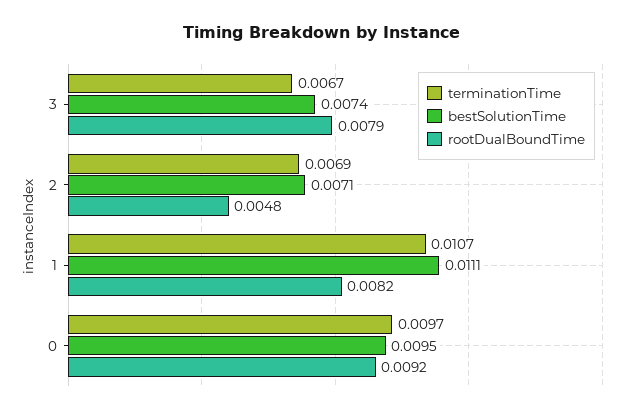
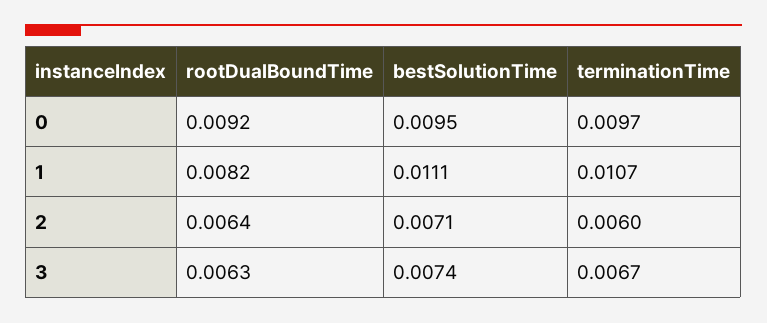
  {
    "terminationTime": {
      "3": 0.0067,
-     "2": 0.0069,
+     "2": 0.006,
      "1": 0.0107,
      "0": 0.0097
    },
    "bestSolutionTime": {
      "3": 0.0074,
      "2": 0.0071,
      "1": 0.0111,
      "0": 0.0095
    },
    "rootDualBoundTime": {
-     "3": 0.0079,
+     "3": 0.0063,
-     "2": 0.0048,
+     "2": 0.0064,
      "1": 0.0082,
      "0": 0.0092
    }
  }

